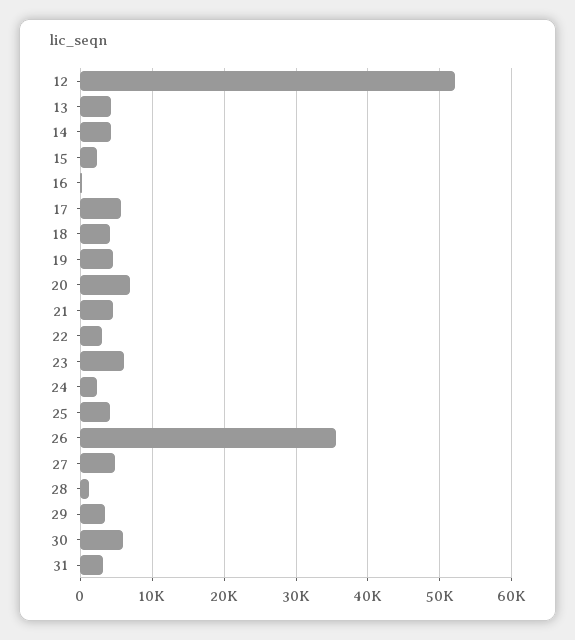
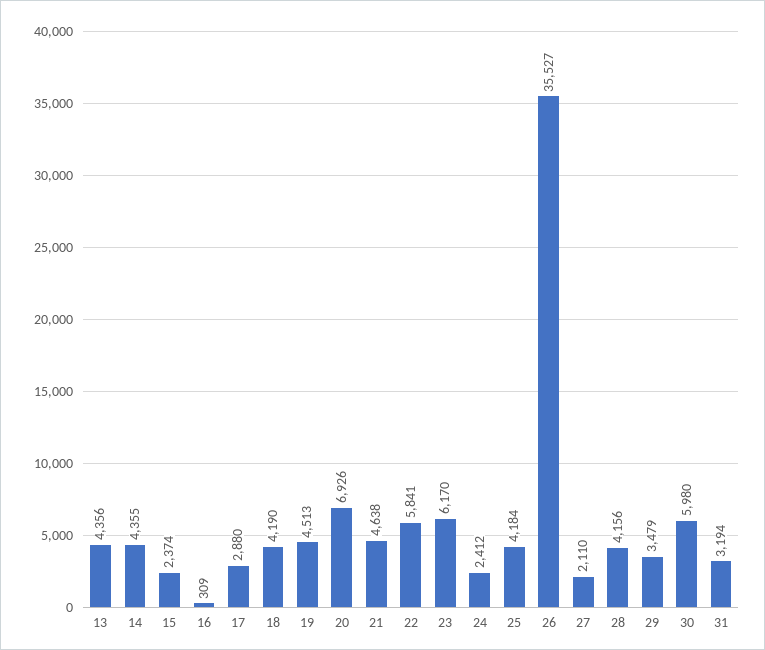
  {
-   "12": 52000,
    "13": 4356,
    "14": 4355,
    "15": 2374,
    "16": 309,
-   "17": 6000,
+   "17": 2880,
    "18": 4190,
    "19": 4513,
    "20": 6926,
    "21": 4638,
-   "22": 3000,
+   "22": 5841,
    "23": 6170,
    "24": 2412,
    "25": 4184,
    "26": 35527,
-   "27": 5000,
+   "27": 2110,
-   "28": 1000,
+   "28": 4156,
    "29": 3479,
    "30": 5980,
    "31": 3194
  }

